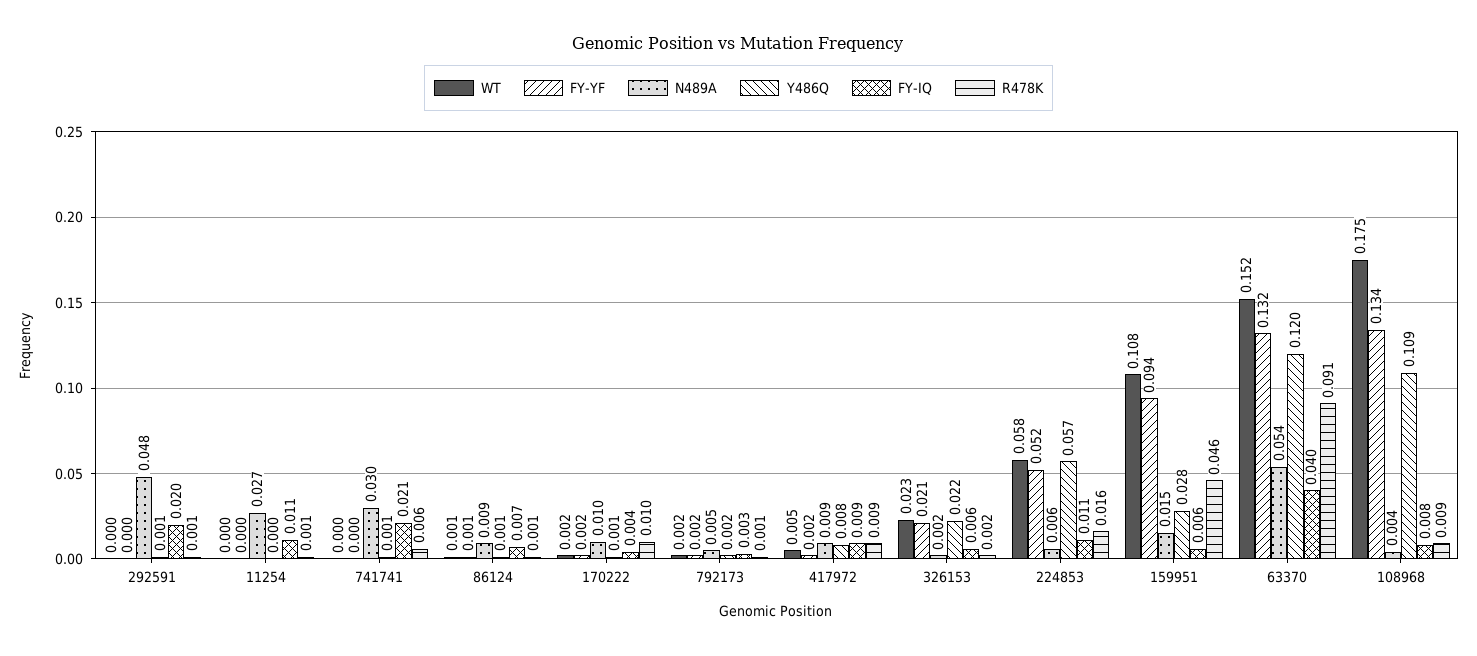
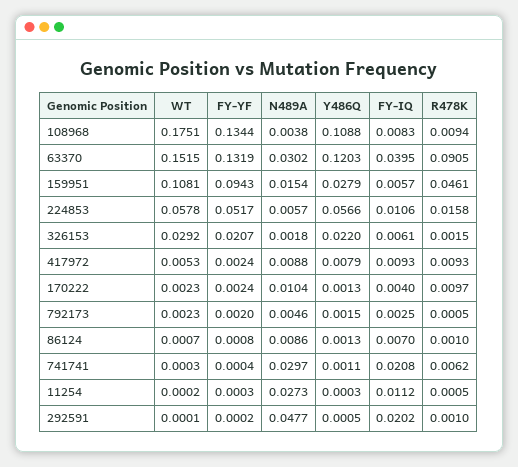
  {
    "WT": {
      "292591": 0.0001,
      "11254": 0.0002,
      "741741": 0.0003,
      "86124": 0.0007,
      "170222": 0.0023,
      "792173": 0.0023,
      "417972": 0.0053,
-     "326153": 0.023,
+     "326153": 0.0292,
      "224853": 0.0578,
      "159951": 0.1081,
      "63370": 0.1515,
      "108968": 0.1751
    },
    "FY-YF": {
      "292591": 0.0002,
      "11254": 0.0003,
      "741741": 0.0004,
      "86124": 0.0008,
      "170222": 0.0024,
      "792173": 0.002,
      "417972": 0.0024,
      "326153": 0.0207,
      "224853": 0.0517,
      "159951": 0.0943,
      "63370": 0.1319,
      "108968": 0.1344
    },
    "N489A": {
      "292591": 0.0477,
      "11254": 0.0273,
      "741741": 0.0297,
      "86124": 0.0086,
      "170222": 0.0104,
      "792173": 0.0046,
      "417972": 0.0088,
      "326153": 0.0018,
      "224853": 0.0057,
      "159951": 0.0154,
-     "63370": 0.054,
+     "63370": 0.0302,
      "108968": 0.0038
    },
    "Y486Q": {
      "292591": 0.0005,
      "11254": 0.0003,
      "741741": 0.0011,
      "86124": 0.0013,
      "170222": 0.0013,
      "792173": 0.0015,
      "417972": 0.0079,
      "326153": 0.022,
      "224853": 0.0566,
      "159951": 0.0279,
      "63370": 0.1203,
      "108968": 0.1088
    },
    "FY-IQ": {
      "292591": 0.0202,
      "11254": 0.0112,
      "741741": 0.0208,
      "86124": 0.007,
      "170222": 0.004,
      "792173": 0.0025,
      "417972": 0.0093,
      "326153": 0.0061,
      "224853": 0.0106,
      "159951": 0.0057,
      "63370": 0.0395,
      "108968": 0.0083
    },
    "R478K": {
      "292591": 0.001,
      "11254": 0.0005,
      "741741": 0.0062,
      "86124": 0.001,
      "170222": 0.0097,
      "792173": 0.0005,
      "417972": 0.0093,
      "326153": 0.0015,
      "224853": 0.0158,
      "159951": 0.0461,
      "63370": 0.0905,
      "108968": 0.0094
    }
  }

